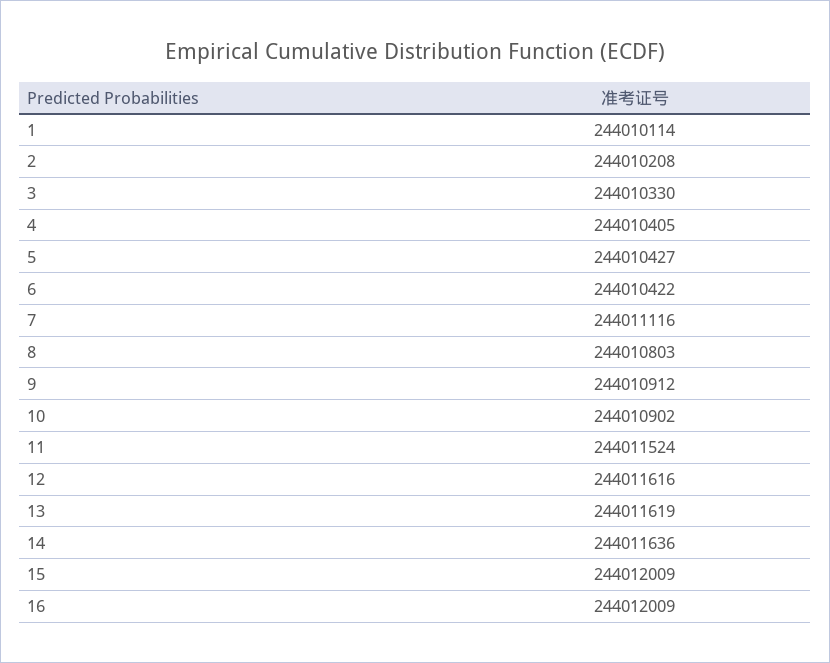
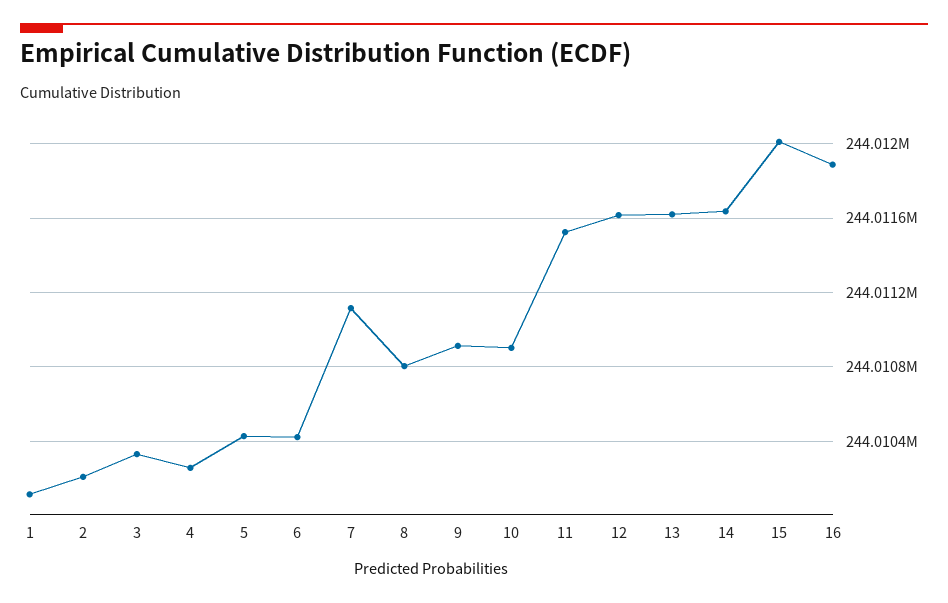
  {
    "1": 244010114,
    "2": 244010208,
    "3": 244010330,
-   "4": 244010405,
+   "4": 244010250,
    "5": 244010427,
    "6": 244010422,
    "7": 244011116,
    "8": 244010803,
    "9": 244010912,
    "10": 244010902,
    "11": 244011524,
    "12": 244011616,
    "13": 244011619,
    "14": 244011636,
    "15": 244012009,
-   "16": 244012009
+   "16": 244011900
  }

